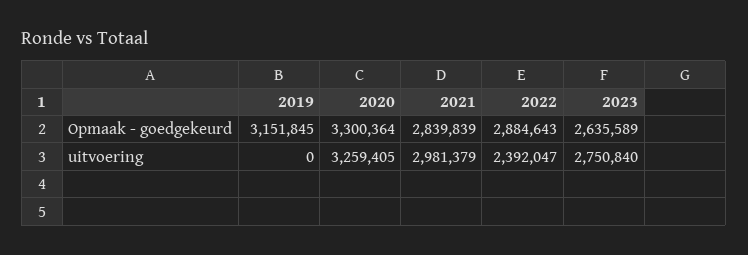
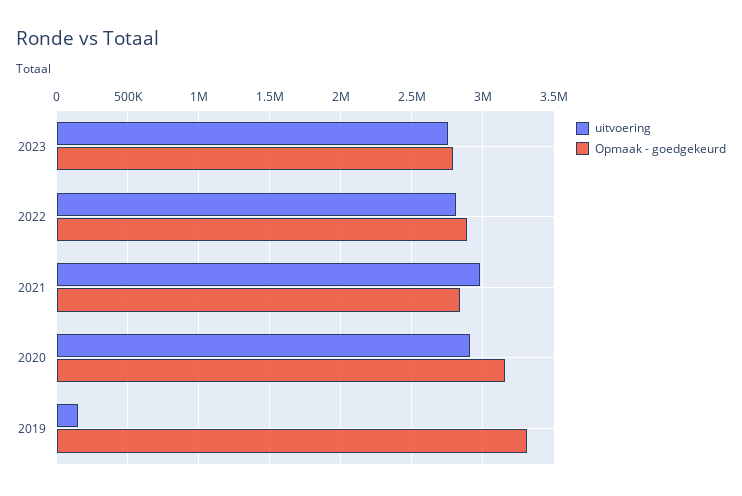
  {
    "Opmaak - goedgekeurd": {
-     "2019": 3151845,
+     "2019": 3300000,
-     "2020": 3300364,
+     "2020": 3150000,
      "2021": 2839839,
      "2022": 2884643,
-     "2023": 2635589
+     "2023": 2800000
    },
    "uitvoering": {
-     "2019": 0,
+     "2019": 150000,
-     "2020": 3259405,
+     "2020": 2900000,
      "2021": 2981379,
-     "2022": 2392047,
+     "2022": 2800000,
      "2023": 2750840
    }
  }

